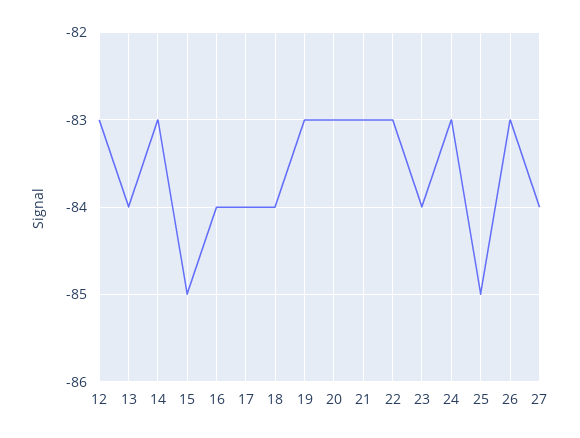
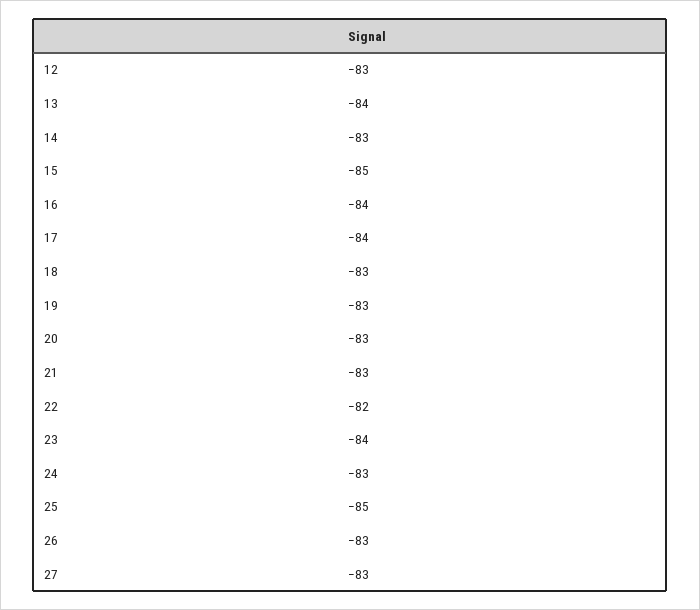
  {
    "12": -83,
    "13": -84,
    "14": -83,
    "15": -85,
    "16": -84,
    "17": -84,
-   "18": -84,
+   "18": -83,
    "19": -83,
    "20": -83,
    "21": -83,
-   "22": -83,
+   "22": -82,
    "23": -84,
    "24": -83,
    "25": -85,
    "26": -83,
-   "27": -84
+   "27": -83
  }

